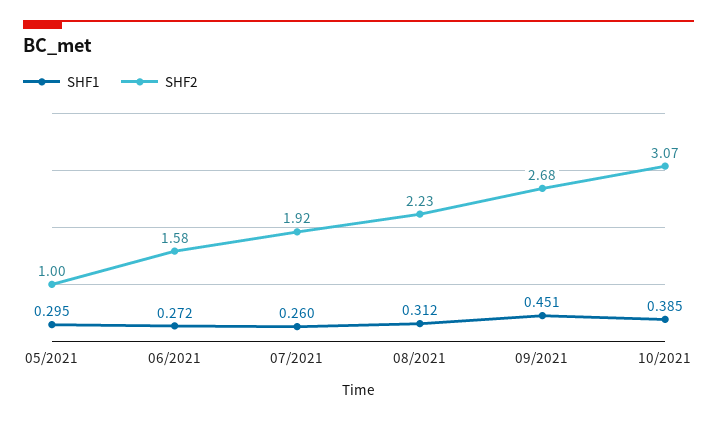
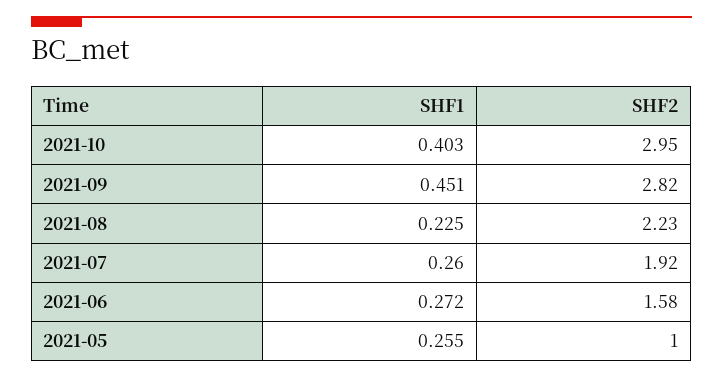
  {
    "SHF1": {
-     "05/2021": 0.295,
+     "05/2021": 0.255,
      "06/2021": 0.272,
      "07/2021": 0.26,
-     "08/2021": 0.312,
+     "08/2021": 0.225,
      "09/2021": 0.451,
-     "10/2021": 0.385
+     "10/2021": 0.403
    },
    "SHF2": {
      "05/2021": 1,
      "06/2021": 1.58,
      "07/2021": 1.92,
      "08/2021": 2.23,
-     "09/2021": 2.68,
+     "09/2021": 2.82,
-     "10/2021": 3.07
+     "10/2021": 2.95
    }
  }

